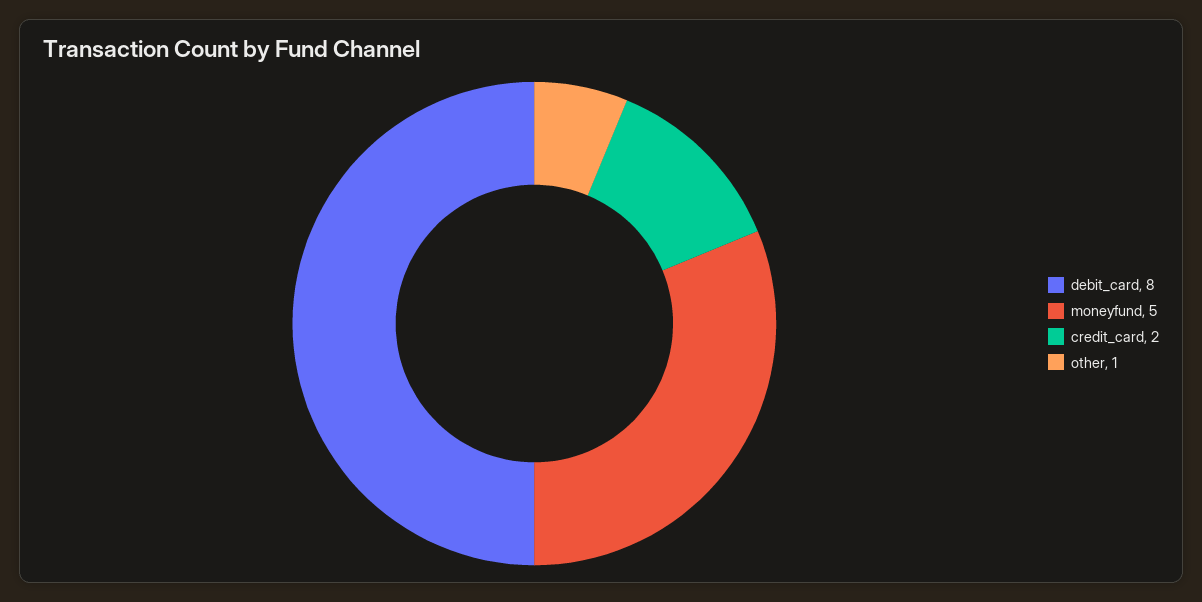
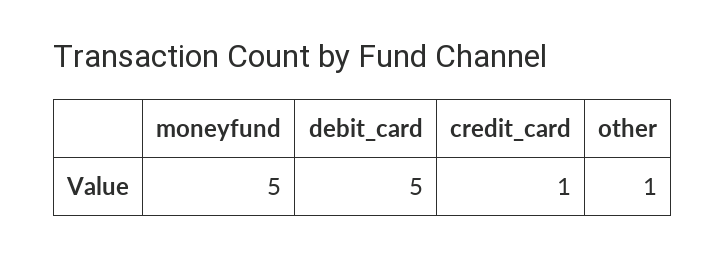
  {
-   "debit_card": 8,
+   "debit_card": 5,
    "moneyfund": 5,
-   "credit_card": 2,
+   "credit_card": 1,
    "other": 1
  }

